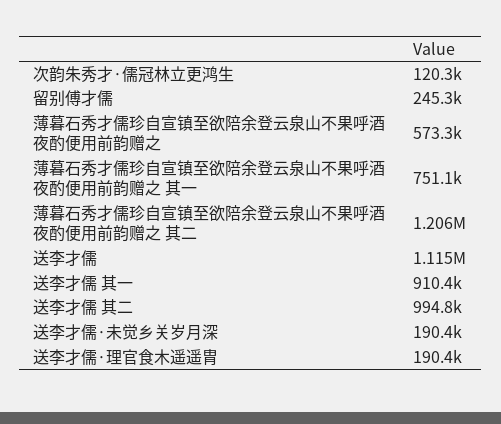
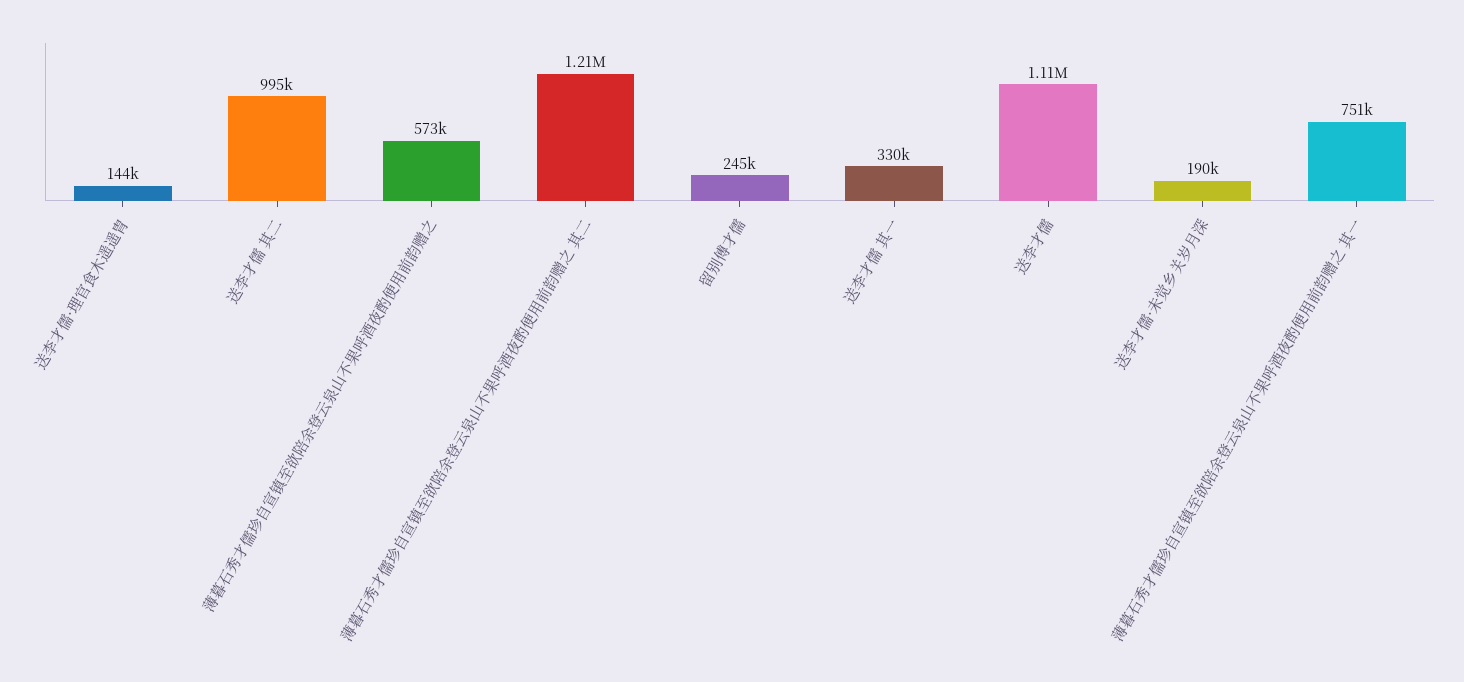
  {
-   "次韵朱秀才·儒冠林立更鸿生": 120300,
    "留别傅才儒": 245300,
    "薄暮石秀才儒珍自宣镇至欲陪余登云泉山不果呼酒夜酌便用前韵赠之": 573300,
    "薄暮石秀才儒珍自宣镇至欲陪余登云泉山不果呼酒夜酌便用前韵赠之 其一": 751100,
    "薄暮石秀才儒珍自宣镇至欲陪余登云泉山不果呼酒夜酌便用前韵赠之 其二": 1206000,
    "送李才儒": 1115000,
-   "送李才儒 其一": 910400,
+   "送李才儒 其一": 330000,
    "送李才儒 其二": 994800,
    "送李才儒·未觉乡关岁月深": 190400,
-   "送李才儒·理官食木遥遥胄": 190400
+   "送李才儒·理官食木遥遥胄": 144000
  }

